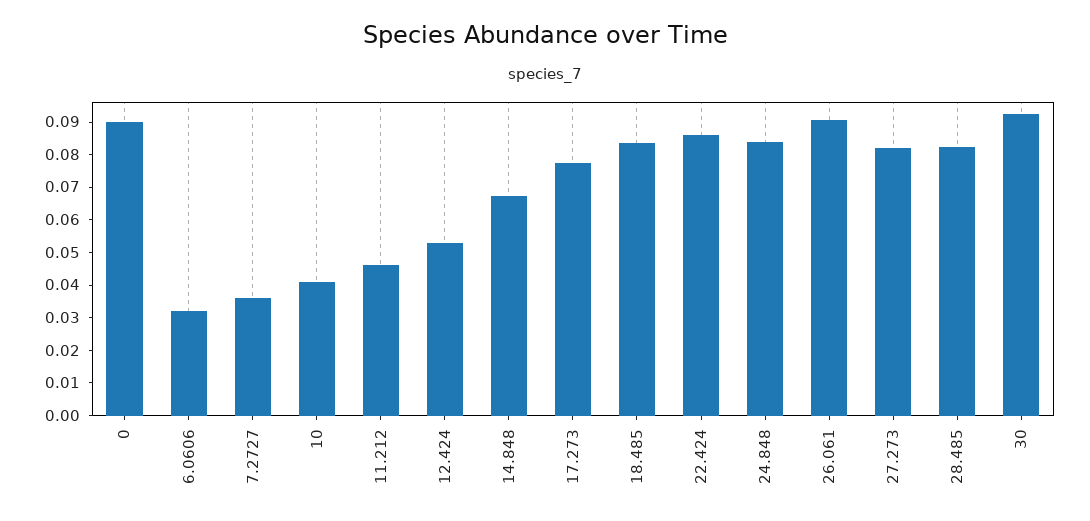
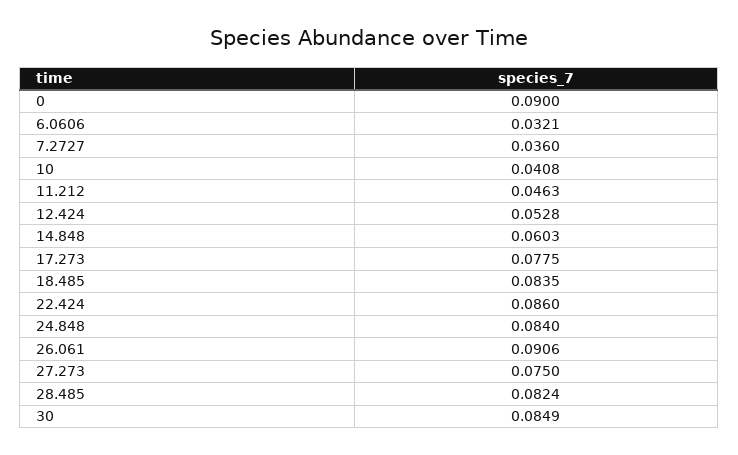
  {
    "0": 0.09,
    "6.0606": 0.0321,
    "7.2727": 0.036,
    "10": 0.0408,
    "11.212": 0.0463,
    "12.424": 0.0528,
-   "14.848": 0.0675,
+   "14.848": 0.0603,
    "17.273": 0.0775,
    "18.485": 0.0835,
    "22.424": 0.086,
    "24.848": 0.084,
    "26.061": 0.0906,
-   "27.273": 0.0825,
+   "27.273": 0.075,
    "28.485": 0.0824,
-   "30": 0.0925
+   "30": 0.0849
  }

